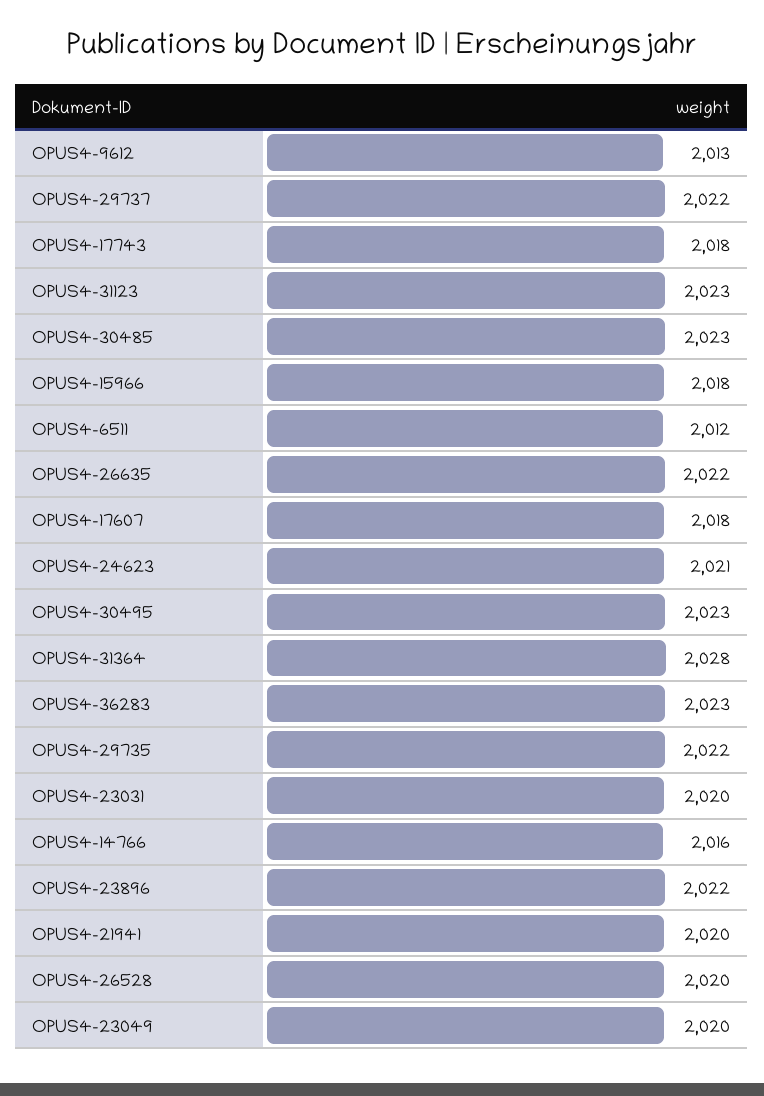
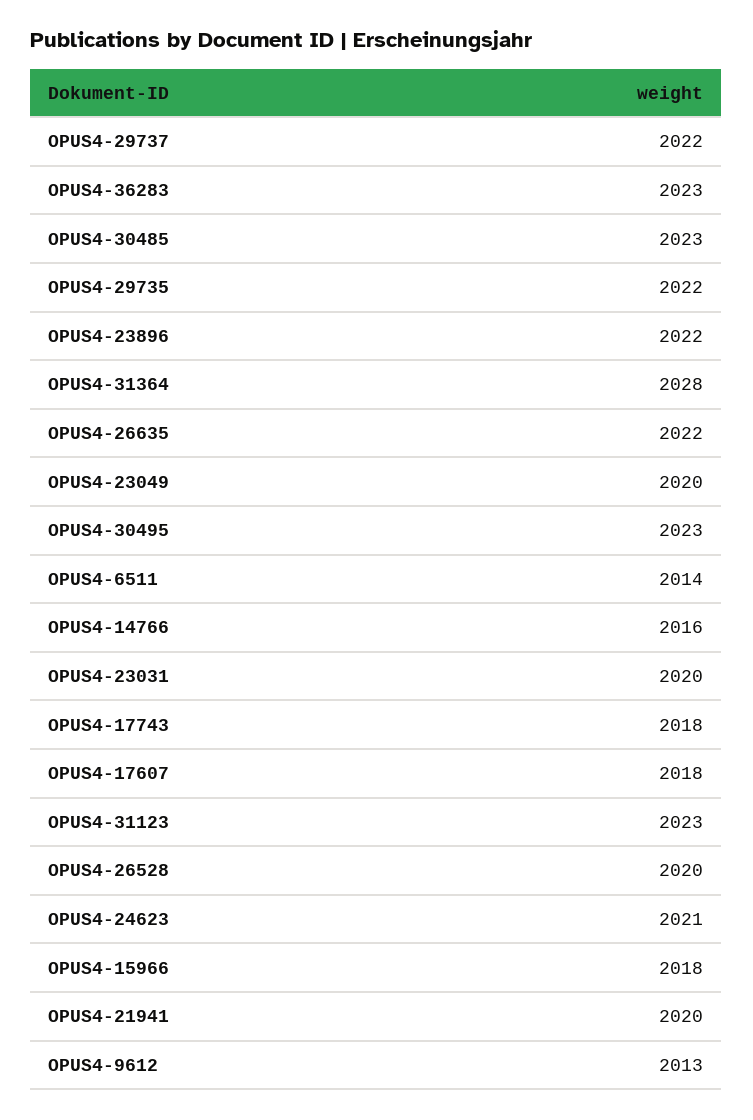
  {
    "OPUS4-9612": 2013,
    "OPUS4-29737": 2022,
    "OPUS4-17743": 2018,
    "OPUS4-31123": 2023,
    "OPUS4-30485": 2023,
    "OPUS4-15966": 2018,
-   "OPUS4-6511": 2012,
+   "OPUS4-6511": 2014,
    "OPUS4-26635": 2022,
    "OPUS4-17607": 2018,
    "OPUS4-24623": 2021,
    "OPUS4-30495": 2023,
    "OPUS4-31364": 2028,
    "OPUS4-36283": 2023,
    "OPUS4-29735": 2022,
    "OPUS4-23031": 2020,
    "OPUS4-14766": 2016,
    "OPUS4-23896": 2022,
    "OPUS4-21941": 2020,
    "OPUS4-26528": 2020,
    "OPUS4-23049": 2020
  }

